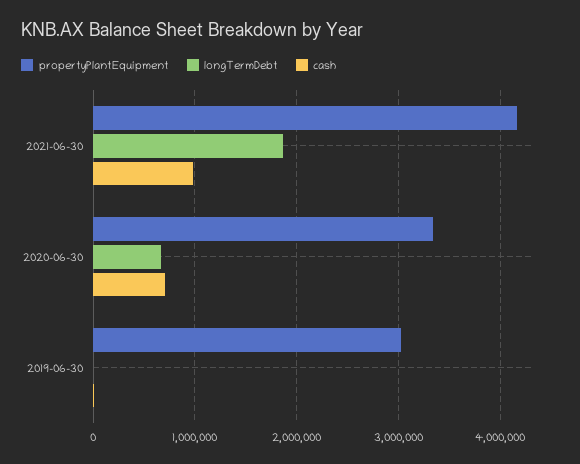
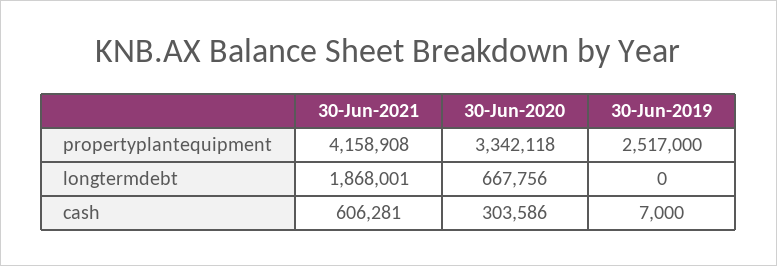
  {
    "propertyPlantEquipment": {
      "2021-06-30": 4158908,
      "2020-06-30": 3342118,
-     "2019-06-30": 3000000
+     "2019-06-30": 2517000
    },
    "longTermDebt": {
      "2021-06-30": 1868001,
      "2020-06-30": 667756,
      "2019-06-30": 0
    },
    "cash": {
-     "2021-06-30": 1000000,
+     "2021-06-30": 606281,
-     "2020-06-30": 700000,
+     "2020-06-30": 303586,
      "2019-06-30": 7000
    }
  }

